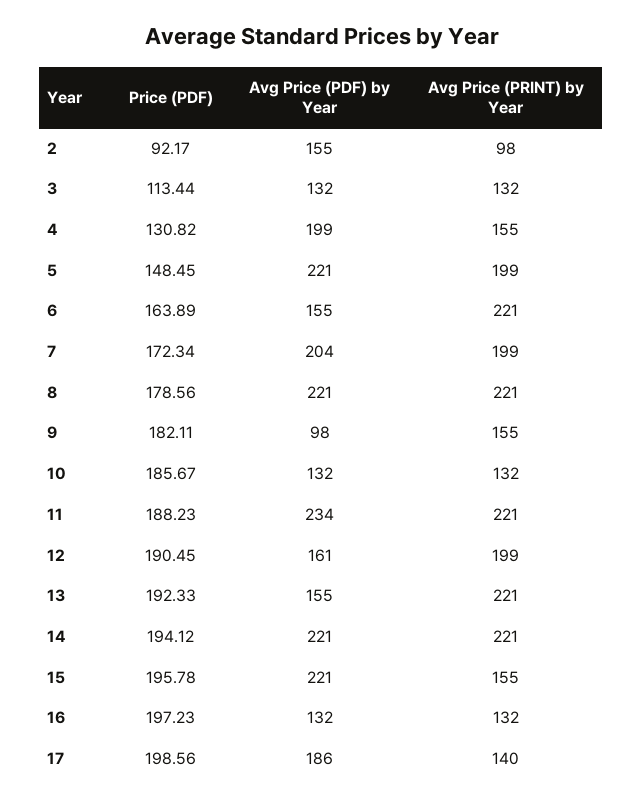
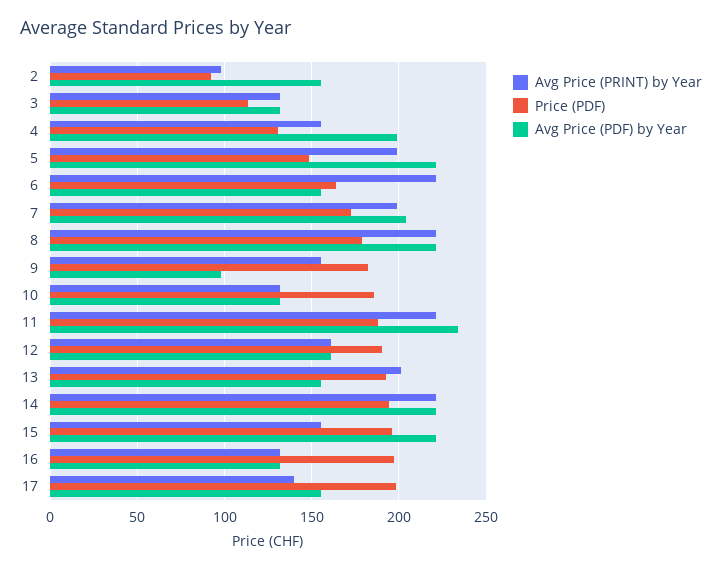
  {
    "Price (PDF)": {
      "2": 92.17,
      "3": 113.44,
      "4": 130.82,
      "5": 148.45,
      "6": 163.89,
      "7": 172.34,
      "8": 178.56,
      "9": 182.11,
      "10": 185.67,
      "11": 188.23,
      "12": 190.45,
      "13": 192.33,
      "14": 194.12,
      "15": 195.78,
      "16": 197.23,
      "17": 198.56
    },
    "Avg Price (PDF) by Year": {
      "2": 155,
      "3": 132,
      "4": 199,
      "5": 221,
      "6": 155,
      "7": 204,
      "8": 221,
      "9": 98,
      "10": 132,
      "11": 234,
      "12": 161,
      "13": 155,
      "14": 221,
      "15": 221,
      "16": 132,
-     "17": 186
+     "17": 155
    },
    "Avg Price (PRINT) by Year": {
      "2": 98,
      "3": 132,
      "4": 155,
      "5": 199,
      "6": 221,
      "7": 199,
      "8": 221,
      "9": 155,
      "10": 132,
      "11": 221,
-     "12": 199,
+     "12": 160,
-     "13": 221,
+     "13": 200,
      "14": 221,
      "15": 155,
      "16": 132,
      "17": 140
    }
  }

